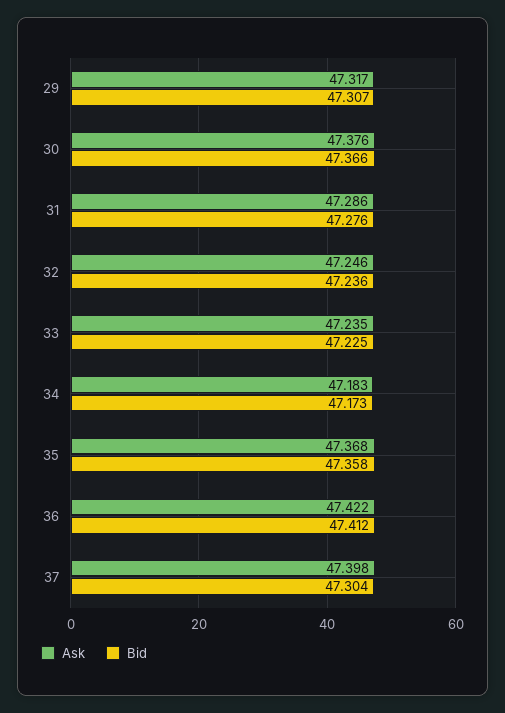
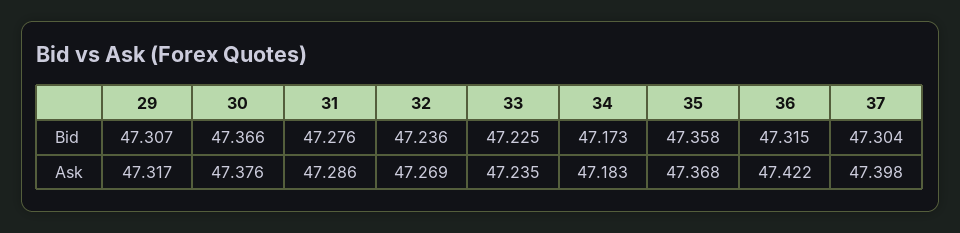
  {
    "Ask": {
      "29": 47.317,
      "30": 47.376,
      "31": 47.286,
-     "32": 47.246,
+     "32": 47.269,
      "33": 47.235,
      "34": 47.183,
      "35": 47.368,
      "36": 47.422,
      "37": 47.398
    },
    "Bid": {
      "29": 47.307,
      "30": 47.366,
      "31": 47.276,
      "32": 47.236,
      "33": 47.225,
      "34": 47.173,
      "35": 47.358,
-     "36": 47.412,
+     "36": 47.315,
      "37": 47.304
    }
  }

